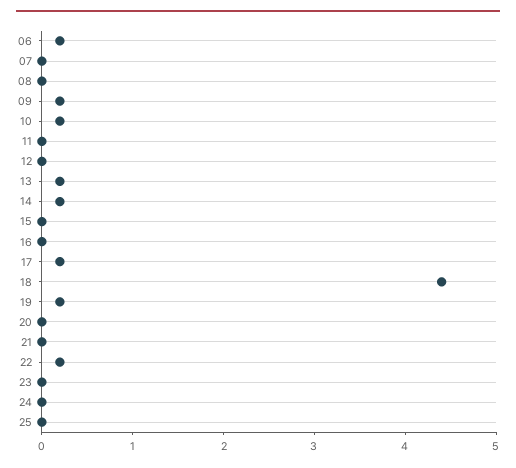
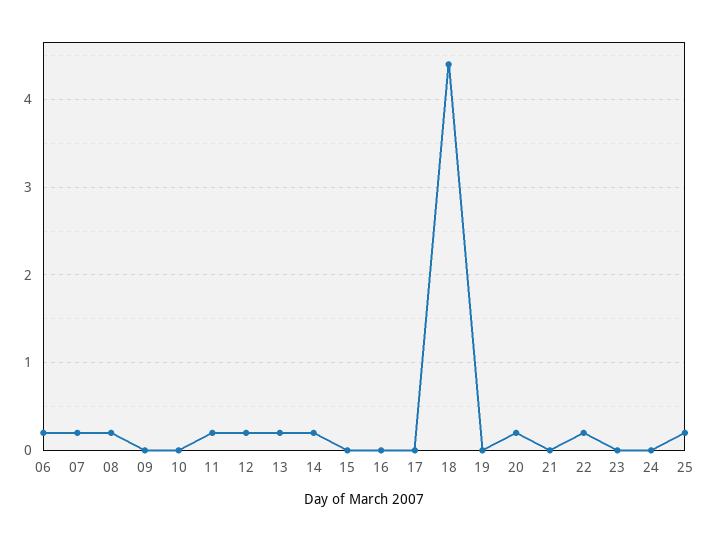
  {
    "06": 0.2,
-   "07": 0,
+   "07": 0.2,
-   "08": 0,
+   "08": 0.2,
-   "09": 0.2,
+   "09": 0,
-   "10": 0.2,
+   "10": 0,
-   "11": 0,
+   "11": 0.2,
-   "12": 0,
+   "12": 0.2,
    "13": 0.2,
    "14": 0.2,
    "15": 0,
    "16": 0,
-   "17": 0.2,
+   "17": 0,
    "18": 4.4,
-   "19": 0.2,
+   "19": 0,
-   "20": 0,
+   "20": 0.2,
    "21": 0,
    "22": 0.2,
    "23": 0,
    "24": 0,
-   "25": 0
+   "25": 0.2
  }

